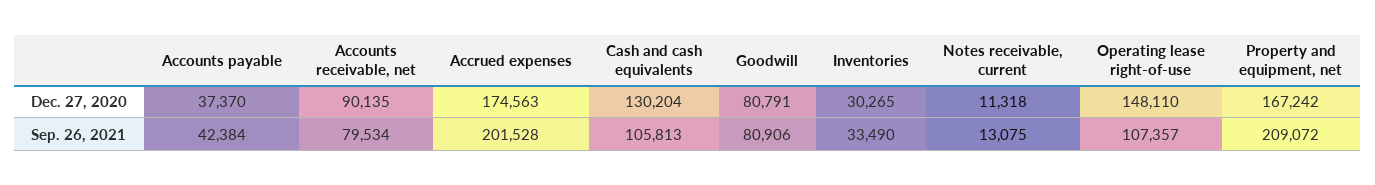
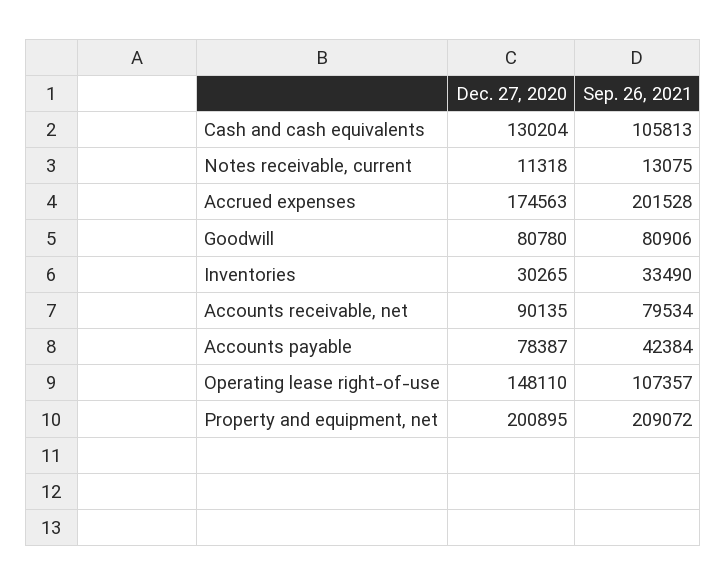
  {
    "Accounts payable": {
-     "Dec. 27, 2020": 37370,
+     "Dec. 27, 2020": 78387,
      "Sep. 26, 2021": 42384
    },
    "Accounts receivable, net": {
      "Dec. 27, 2020": 90135,
      "Sep. 26, 2021": 79534
    },
    "Accrued expenses": {
      "Dec. 27, 2020": 174563,
      "Sep. 26, 2021": 201528
    },
    "Cash and cash equivalents": {
      "Dec. 27, 2020": 130204,
      "Sep. 26, 2021": 105813
    },
    "Goodwill": {
-     "Dec. 27, 2020": 80791,
+     "Dec. 27, 2020": 80780,
      "Sep. 26, 2021": 80906
    },
    "Inventories": {
      "Dec. 27, 2020": 30265,
      "Sep. 26, 2021": 33490
    },
    "Notes receivable, current": {
      "Dec. 27, 2020": 11318,
      "Sep. 26, 2021": 13075
    },
    "Operating lease right-of-use": {
      "Dec. 27, 2020": 148110,
      "Sep. 26, 2021": 107357
    },
    "Property and equipment, net": {
-     "Dec. 27, 2020": 167242,
+     "Dec. 27, 2020": 200895,
      "Sep. 26, 2021": 209072
    }
  }

